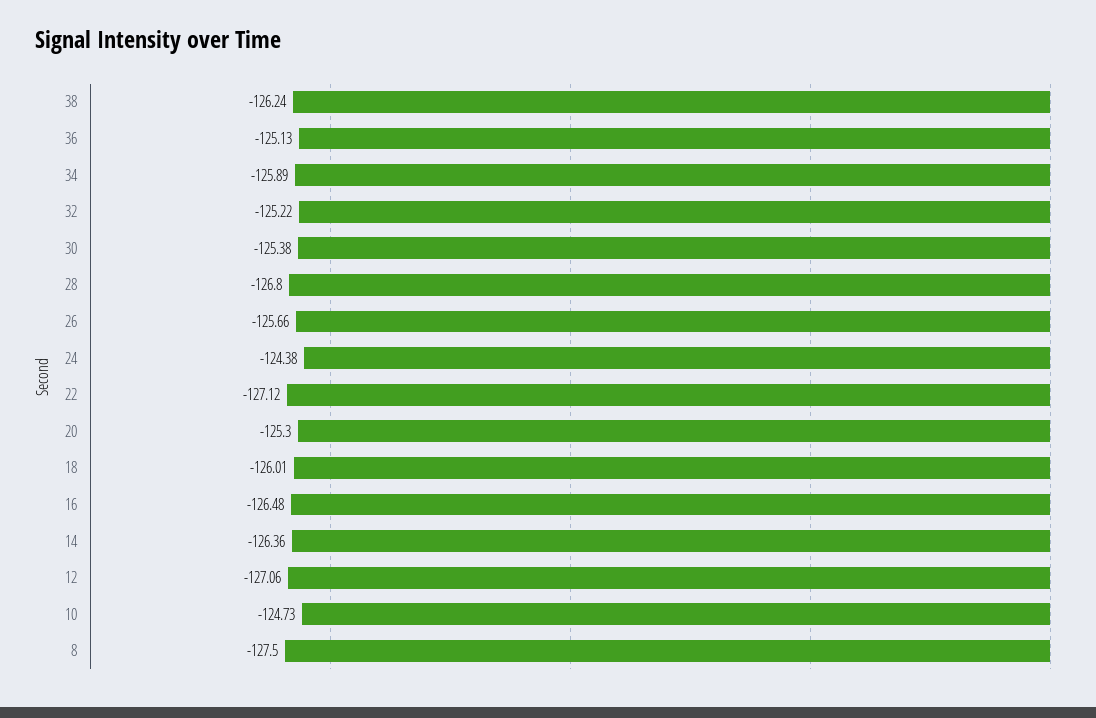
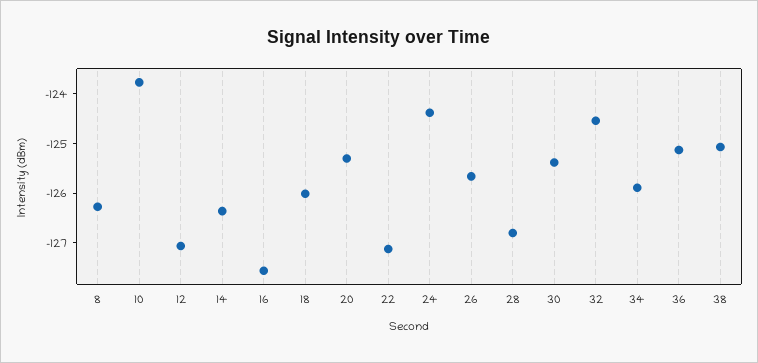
  {
-   "38": -126.24,
+   "38": -125,
    "36": -125.13,
    "34": -125.89,
-   "32": -125.22,
+   "32": -124.6,
    "30": -125.38,
    "28": -126.8,
    "26": -125.66,
    "24": -124.38,
    "22": -127.12,
    "20": -125.3,
    "18": -126.01,
-   "16": -126.48,
+   "16": -127.6,
    "14": -126.36,
    "12": -127.06,
-   "10": -124.73,
+   "10": -123.8,
-   "8": -127.5
+   "8": -126.2
  }

